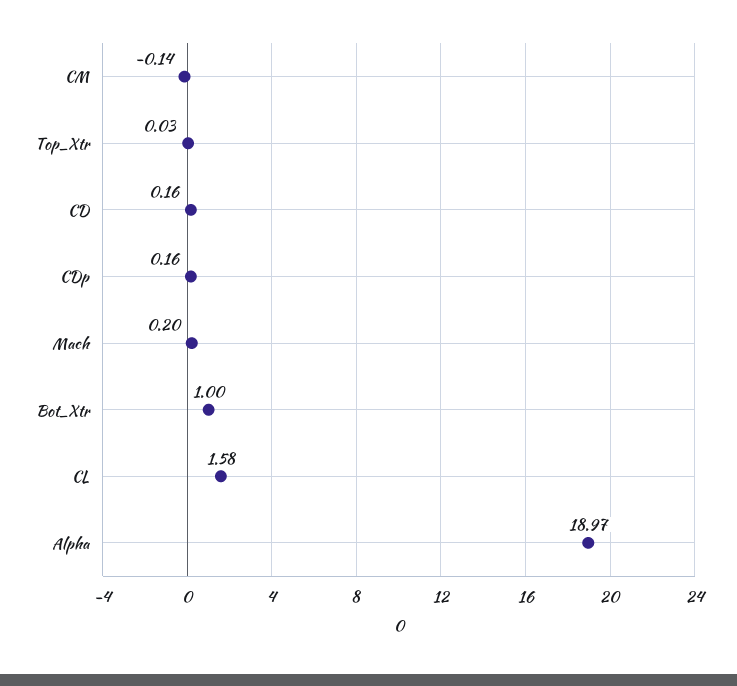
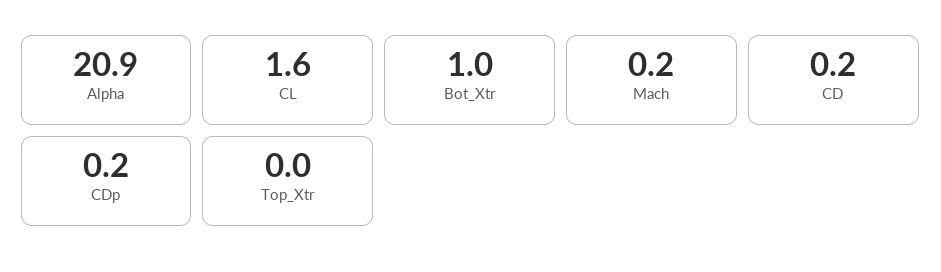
  {
-   "CM": -0.14,
    "Top_Xtr": 0.03,
    "CD": 0.16,
    "CDp": 0.16,
    "Mach": 0.2,
    "Bot_Xtr": 1,
    "CL": 1.58,
-   "Alpha": 18.97
+   "Alpha": 20.9
  }

